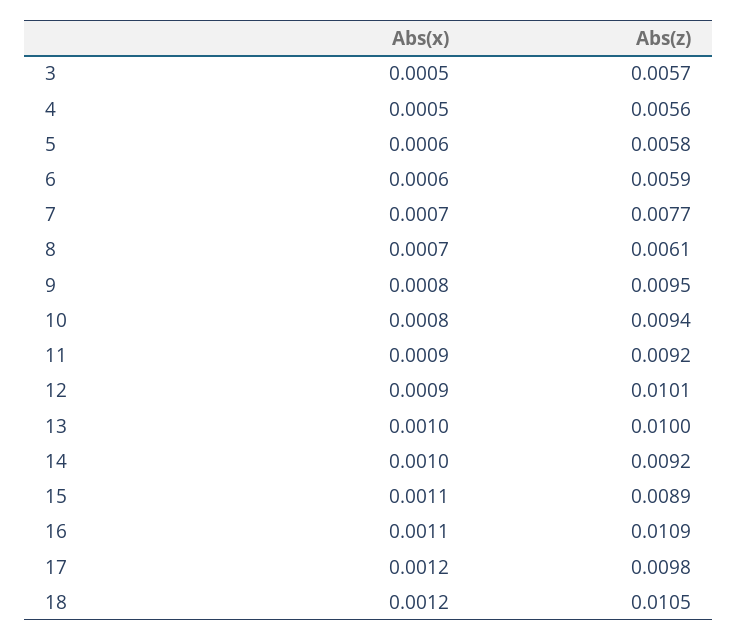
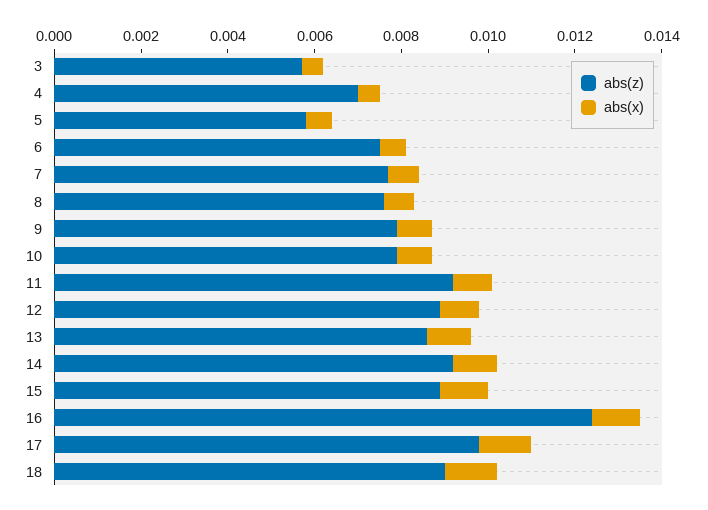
  {
    "Abs(x)": {
      "3": 0.0005,
      "4": 0.0005,
      "5": 0.0006,
      "6": 0.0006,
      "7": 0.0007,
      "8": 0.0007,
      "9": 0.0008,
      "10": 0.0008,
      "11": 0.0009,
      "12": 0.0009,
      "13": 0.001,
      "14": 0.001,
      "15": 0.0011,
      "16": 0.0011,
      "17": 0.0012,
      "18": 0.0012
    },
    "Abs(z)": {
      "3": 0.0057,
-     "4": 0.0056,
+     "4": 0.007,
      "5": 0.0058,
-     "6": 0.0059,
+     "6": 0.0075,
      "7": 0.0077,
-     "8": 0.0061,
+     "8": 0.0075,
-     "9": 0.0095,
+     "9": 0.008,
-     "10": 0.0094,
+     "10": 0.008,
      "11": 0.0092,
-     "12": 0.0101,
+     "12": 0.009,
-     "13": 0.01,
+     "13": 0.0085,
      "14": 0.0092,
      "15": 0.0089,
-     "16": 0.0109,
+     "16": 0.0125,
      "17": 0.0098,
-     "18": 0.0105
+     "18": 0.009
    }
  }

